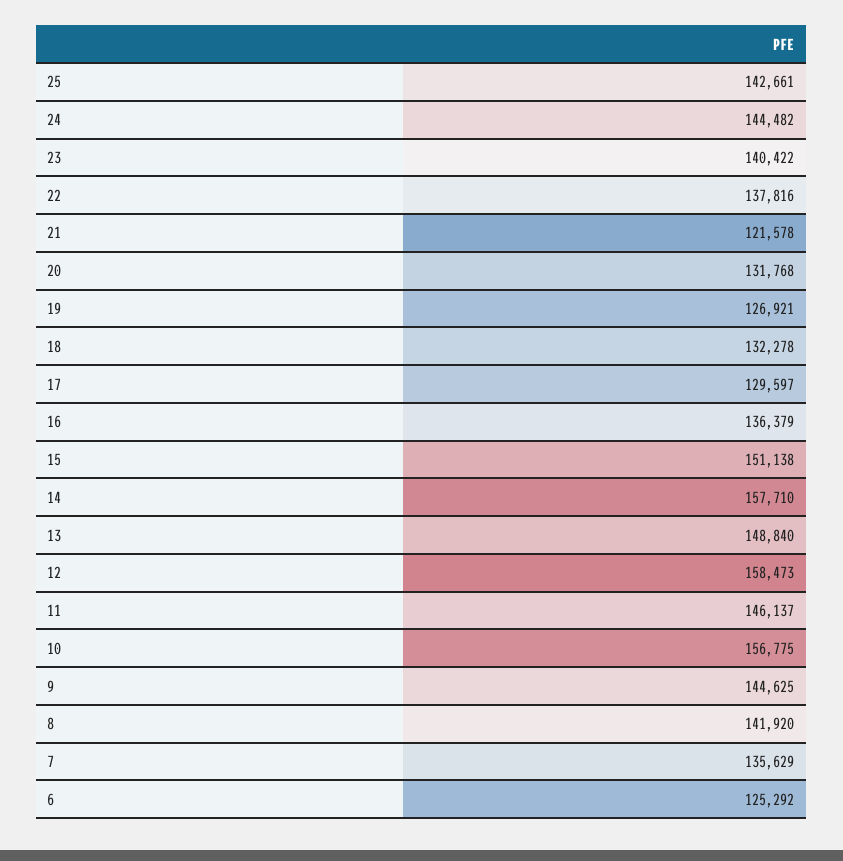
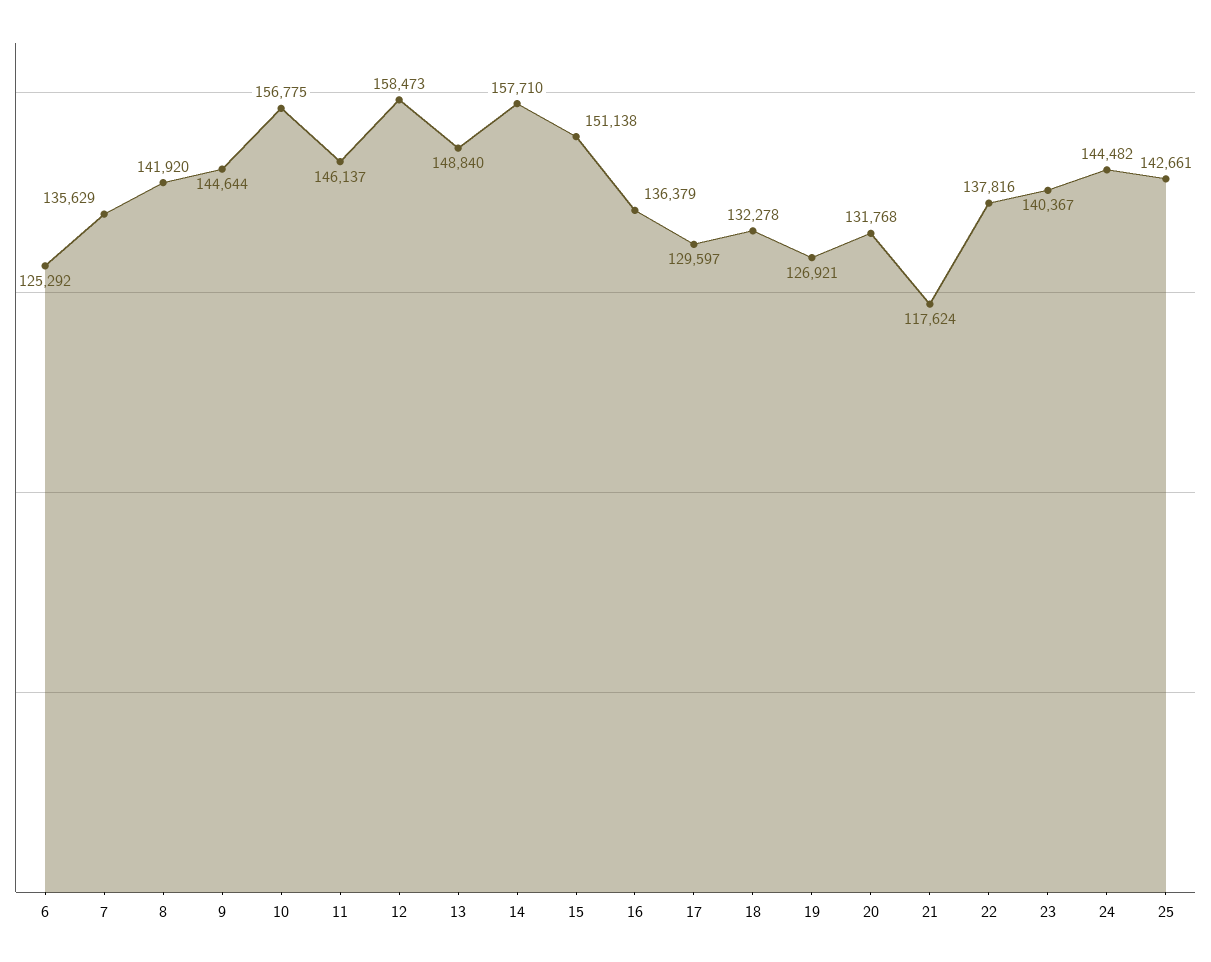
  {
    "25": 142661,
    "24": 144482,
-   "23": 140422,
+   "23": 140367,
    "22": 137816,
-   "21": 121578,
+   "21": 117624,
    "20": 131768,
    "19": 126921,
    "18": 132278,
    "17": 129597,
    "16": 136379,
    "15": 151138,
    "14": 157710,
    "13": 148840,
    "12": 158473,
    "11": 146137,
    "10": 156775,
-   "9": 144625,
+   "9": 144644,
    "8": 141920,
    "7": 135629,
    "6": 125292
  }

